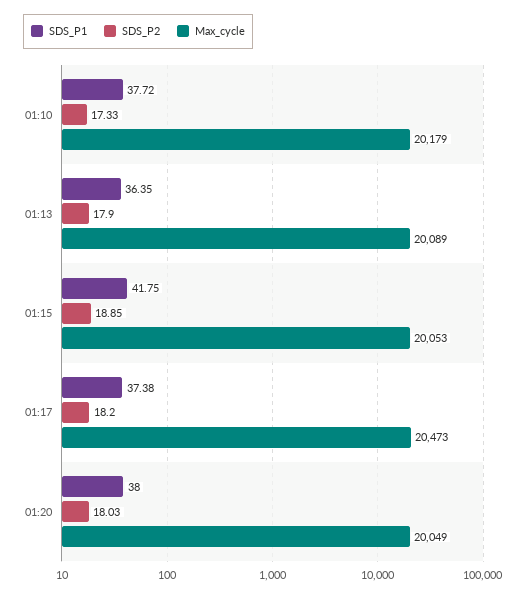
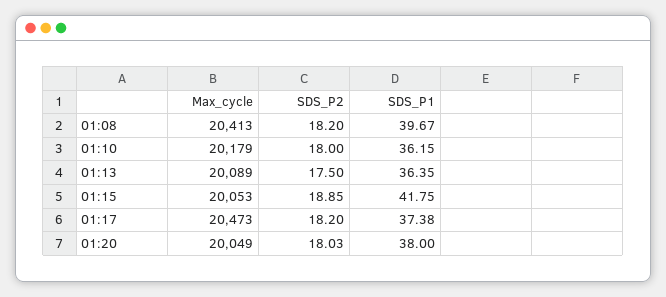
  {
    "SDS_P1": {
-     "01:10": 37.72,
+     "01:10": 36.15,
      "01:13": 36.35,
      "01:15": 41.75,
      "01:17": 37.38,
-     "01:20": 38
+     "01:20": 38,
+     "01:08": 39.67
    },
    "SDS_P2": {
-     "01:10": 17.33,
+     "01:10": 18,
-     "01:13": 17.9,
+     "01:13": 17.5,
      "01:15": 18.85,
      "01:17": 18.2,
-     "01:20": 18.03
+     "01:20": 18.03,
+     "01:08": 18.2
    },
    "Max_cycle": {
      "01:10": 20179,
      "01:13": 20089,
      "01:15": 20053,
      "01:17": 20473,
-     "01:20": 20049
+     "01:20": 20049,
+     "01:08": 20413
    }
  }

